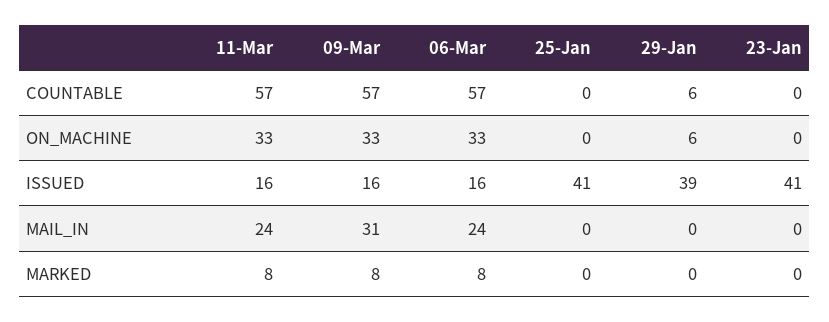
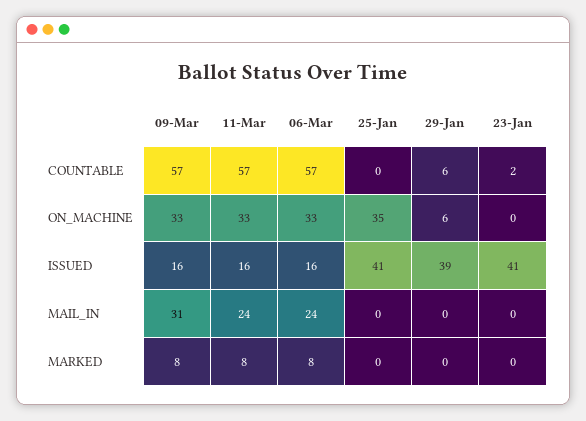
  {
    "11-Mar": {
      "COUNTABLE": 57,
      "ON_MACHINE": 33,
      "ISSUED": 16,
      "MAIL_IN": 24,
      "MARKED": 8
    },
    "09-Mar": {
      "COUNTABLE": 57,
      "ON_MACHINE": 33,
      "ISSUED": 16,
      "MAIL_IN": 31,
      "MARKED": 8
    },
    "06-Mar": {
      "COUNTABLE": 57,
      "ON_MACHINE": 33,
      "ISSUED": 16,
      "MAIL_IN": 24,
      "MARKED": 8
    },
    "25-Jan": {
      "COUNTABLE": 0,
-     "ON_MACHINE": 0,
+     "ON_MACHINE": 35,
      "ISSUED": 41,
      "MAIL_IN": 0,
      "MARKED": 0
    },
    "29-Jan": {
      "COUNTABLE": 6,
      "ON_MACHINE": 6,
      "ISSUED": 39,
      "MAIL_IN": 0,
      "MARKED": 0
    },
    "23-Jan": {
-     "COUNTABLE": 0,
+     "COUNTABLE": 2,
      "ON_MACHINE": 0,
      "ISSUED": 41,
      "MAIL_IN": 0,
      "MARKED": 0
    }
  }

